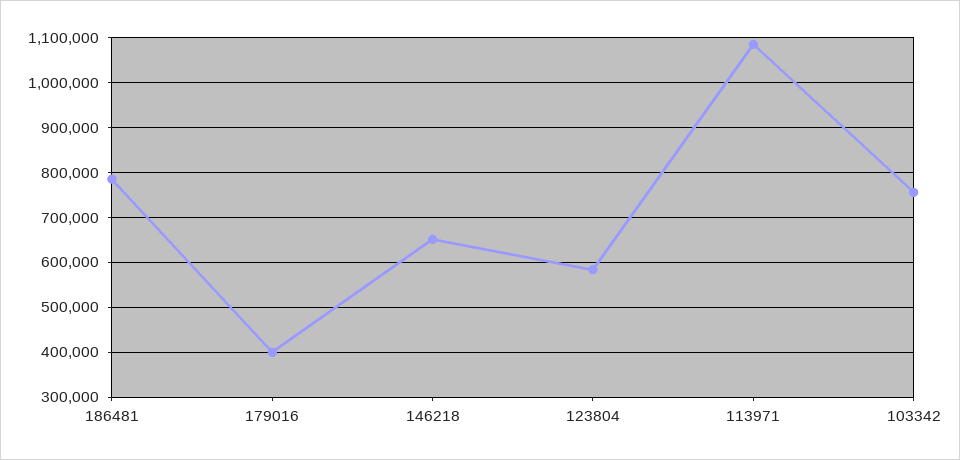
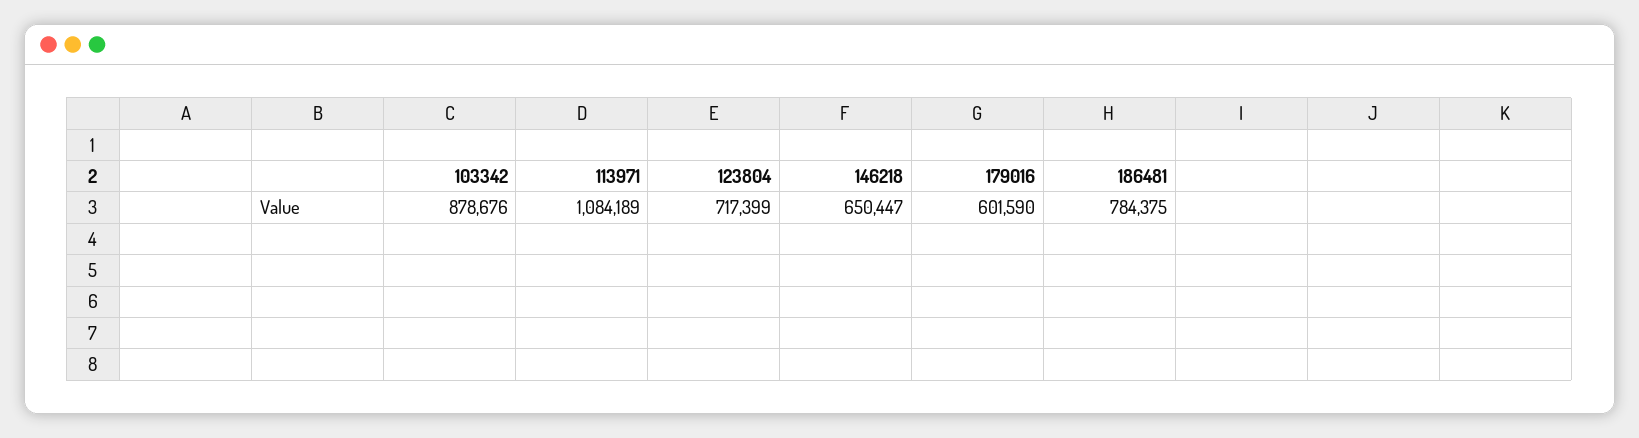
  {
    "186481": 784375,
-   "179016": 400000,
+   "179016": 601590,
    "146218": 650447,
-   "123804": 580000,
+   "123804": 717399,
    "113971": 1084189,
-   "103342": 760000
+   "103342": 878676
  }

